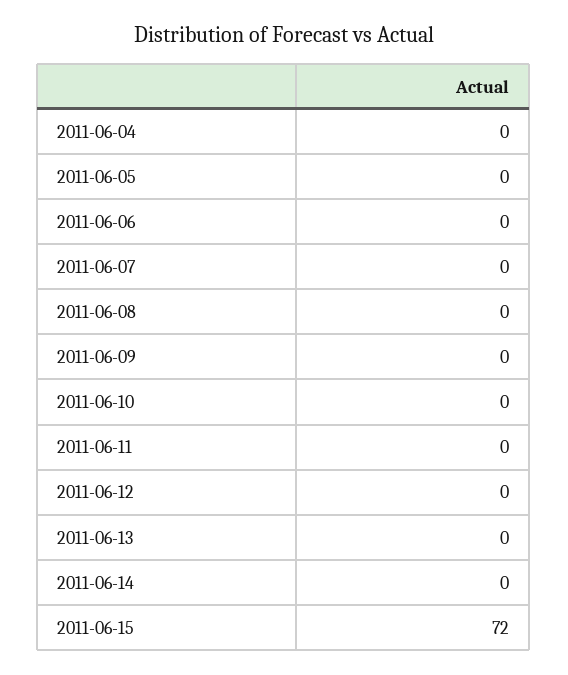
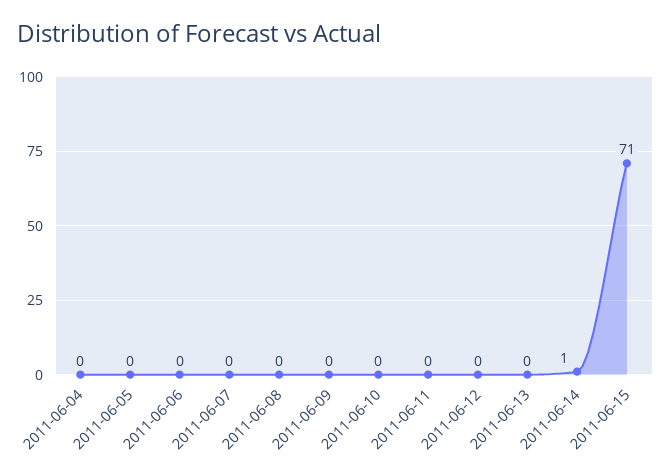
  {
    "2011-06-04": 0,
    "2011-06-05": 0,
    "2011-06-06": 0,
    "2011-06-07": 0,
    "2011-06-08": 0,
    "2011-06-09": 0,
    "2011-06-10": 0,
    "2011-06-11": 0,
    "2011-06-12": 0,
    "2011-06-13": 0,
-   "2011-06-14": 0,
+   "2011-06-14": 1,
-   "2011-06-15": 72
+   "2011-06-15": 71
  }

